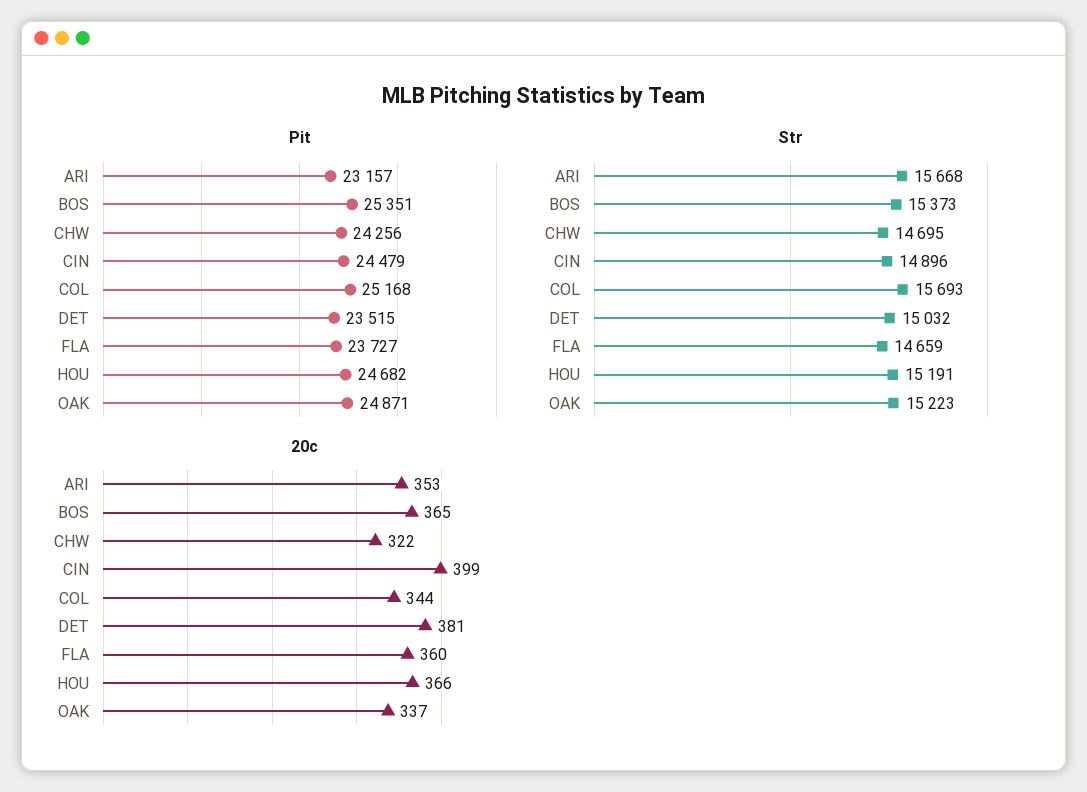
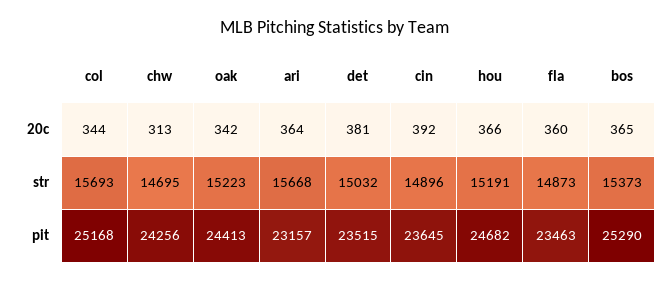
  {
    "Pit": {
      "ARI": 23157,
-     "BOS": 25351,
+     "BOS": 25290,
      "CHW": 24256,
-     "CIN": 24479,
+     "CIN": 23645,
      "COL": 25168,
      "DET": 23515,
-     "FLA": 23727,
+     "FLA": 23463,
      "HOU": 24682,
-     "OAK": 24871
+     "OAK": 24413
    },
    "Str": {
      "ARI": 15668,
      "BOS": 15373,
      "CHW": 14695,
      "CIN": 14896,
      "COL": 15693,
      "DET": 15032,
-     "FLA": 14659,
+     "FLA": 14873,
      "HOU": 15191,
      "OAK": 15223
    },
    "20c": {
-     "ARI": 353,
+     "ARI": 364,
      "BOS": 365,
-     "CHW": 322,
+     "CHW": 313,
-     "CIN": 399,
+     "CIN": 392,
      "COL": 344,
      "DET": 381,
      "FLA": 360,
      "HOU": 366,
-     "OAK": 337
+     "OAK": 342
    }
  }

